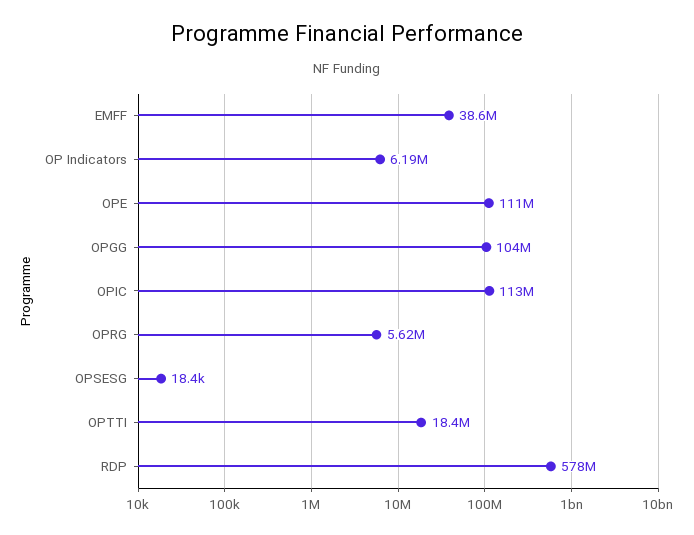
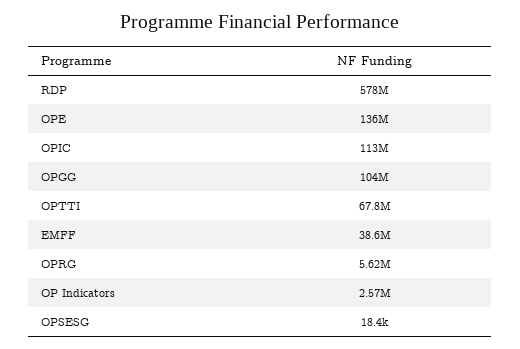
  {
    "EMFF": 38600000,
-   "OP Indicators": 6190000,
+   "OP Indicators": 2570000,
-   "OPE": 111000000,
+   "OPE": 136000000,
    "OPGG": 104000000,
    "OPIC": 113000000,
    "OPRG": 5620000,
    "OPSESG": 18400,
-   "OPTTI": 18400000,
+   "OPTTI": 67800000,
    "RDP": 578000000
  }

